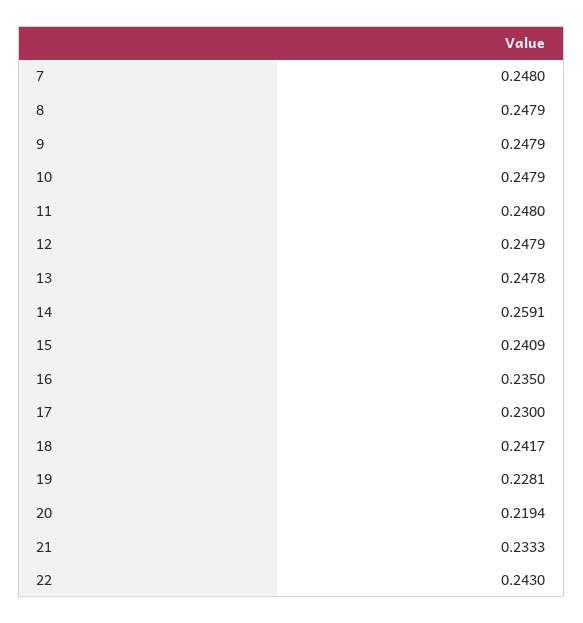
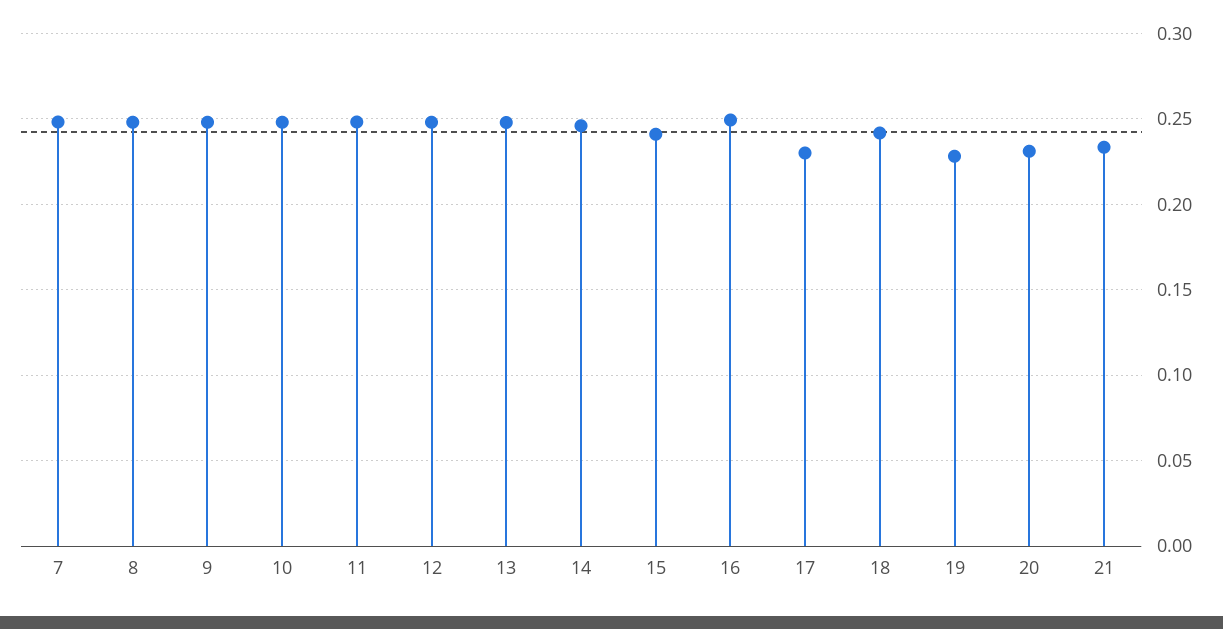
  {
    "7": 0.248,
    "8": 0.2479,
    "9": 0.2479,
    "10": 0.2479,
    "11": 0.248,
    "12": 0.2479,
    "13": 0.2478,
-   "14": 0.2591,
+   "14": 0.245,
    "15": 0.2409,
-   "16": 0.235,
+   "16": 0.25,
    "17": 0.23,
    "18": 0.2417,
    "19": 0.2281,
-   "20": 0.2194,
+   "20": 0.23,
-   "21": 0.2333,
+   "21": 0.2333
-   "22": 0.243
  }

